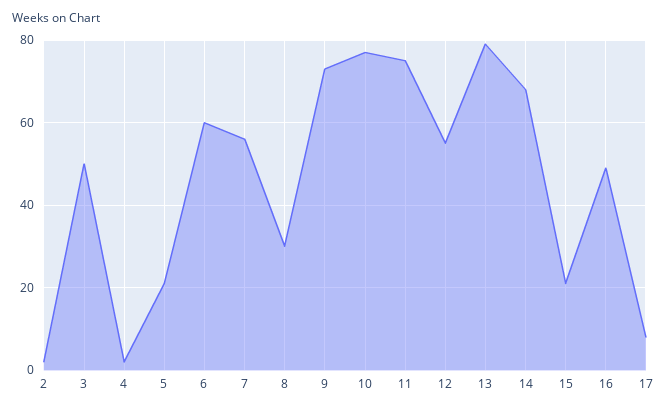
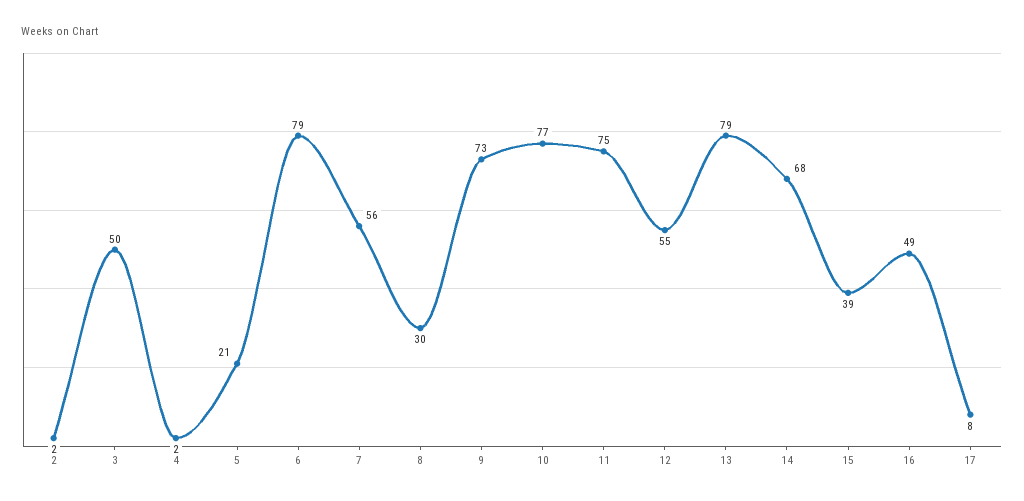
  {
    "2": 2,
    "3": 50,
    "4": 2,
    "5": 21,
-   "6": 60,
+   "6": 79,
    "7": 56,
    "8": 30,
    "9": 73,
    "10": 77,
    "11": 75,
    "12": 55,
    "13": 79,
    "14": 68,
-   "15": 20,
+   "15": 39,
    "16": 49,
    "17": 8
  }

